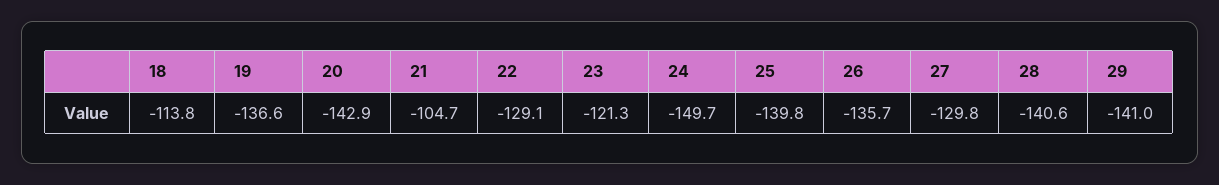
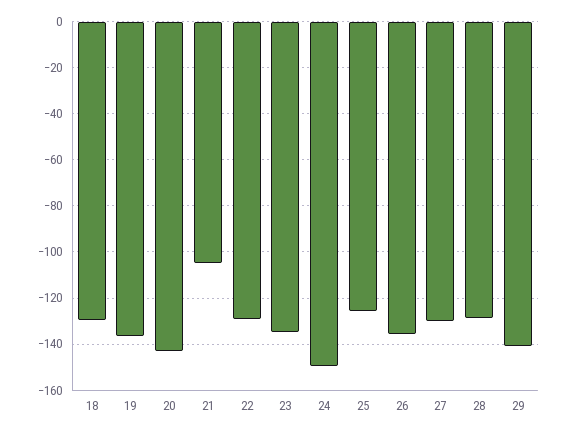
  {
-   "18": -113.8,
+   "18": -130,
    "19": -136.6,
    "20": -142.9,
    "21": -104.7,
    "22": -129.1,
-   "23": -121.3,
+   "23": -135,
    "24": -149.7,
-   "25": -139.8,
+   "25": -125,
    "26": -135.7,
    "27": -129.8,
-   "28": -140.6,
+   "28": -130,
    "29": -141
  }

